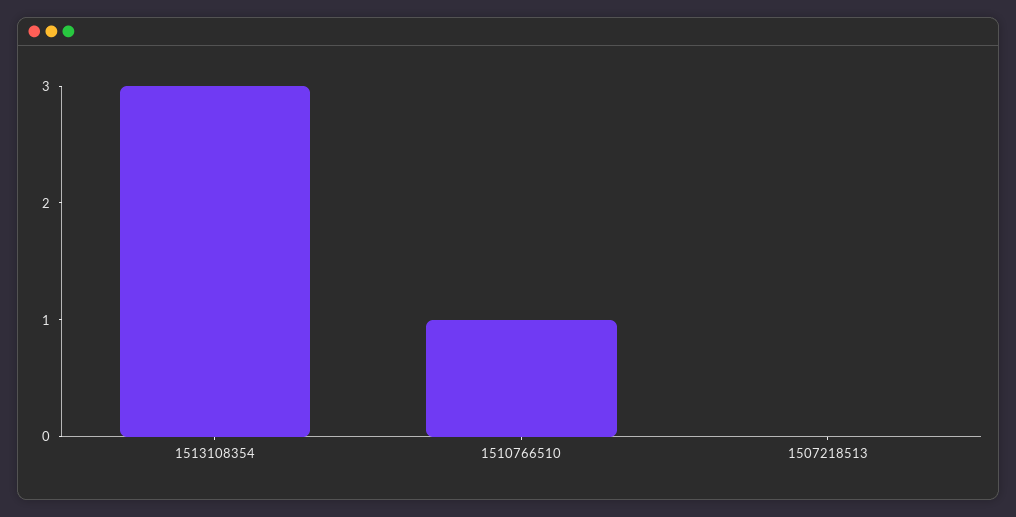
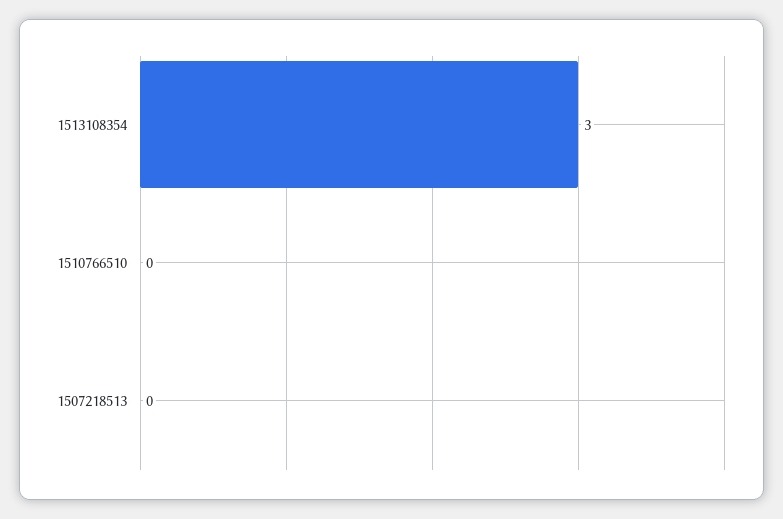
  {
    "1513108354": 3,
-   "1510766510": 1,
+   "1510766510": 0,
    "1507218513": 0
  }

